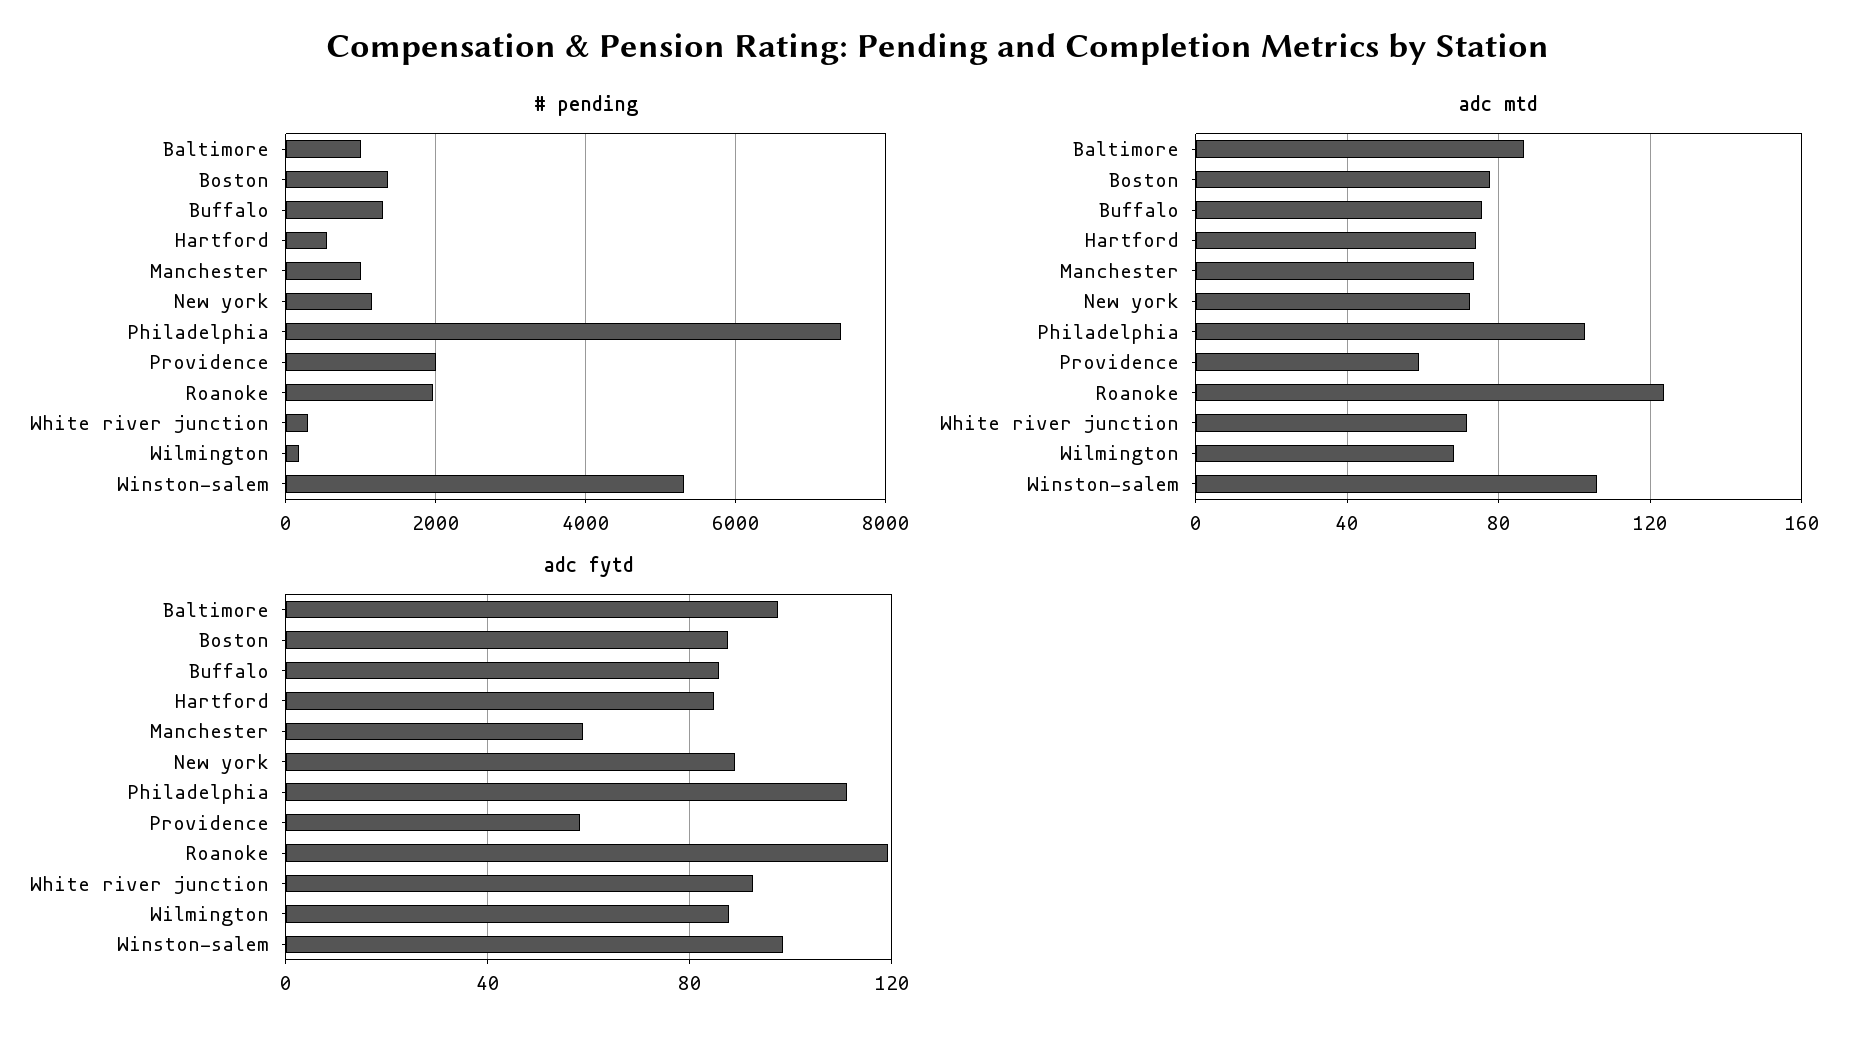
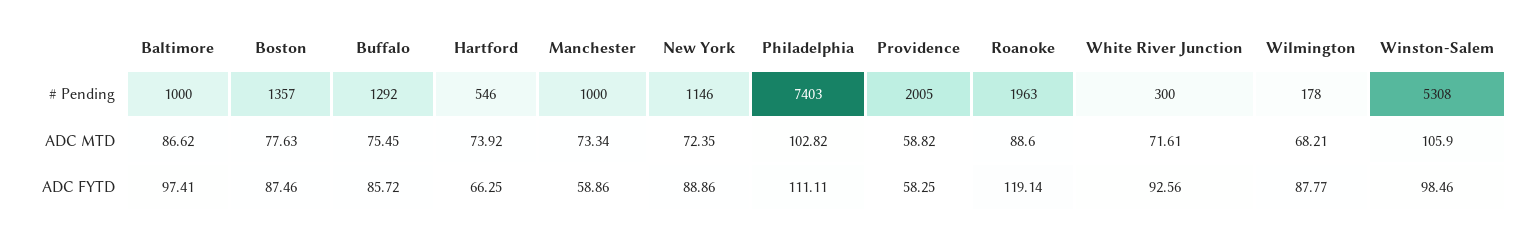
  {
    "# pending": {
      "Baltimore": 1000,
      "Boston": 1357,
      "Buffalo": 1292,
      "Hartford": 546,
      "Manchester": 1000,
      "New york": 1146,
      "Philadelphia": 7403,
      "Providence": 2005,
      "Roanoke": 1963,
      "White river junction": 300,
      "Wilmington": 178,
      "Winston-salem": 5308
    },
    "adc mtd": {
      "Baltimore": 86.62,
      "Boston": 77.63,
      "Buffalo": 75.45,
      "Hartford": 73.92,
      "Manchester": 73.34,
      "New york": 72.35,
      "Philadelphia": 102.82,
      "Providence": 58.82,
-     "Roanoke": 125,
+     "Roanoke": 88.6,
      "White river junction": 71.61,
      "Wilmington": 68.21,
      "Winston-salem": 105.9
    },
    "adc fytd": {
      "Baltimore": 97.41,
      "Boston": 87.46,
      "Buffalo": 85.72,
-     "Hartford": 85,
+     "Hartford": 66.25,
      "Manchester": 58.86,
      "New york": 88.86,
      "Philadelphia": 111.11,
      "Providence": 58.25,
      "Roanoke": 119.14,
      "White river junction": 92.56,
      "Wilmington": 87.77,
      "Winston-salem": 98.46
    }
  }

